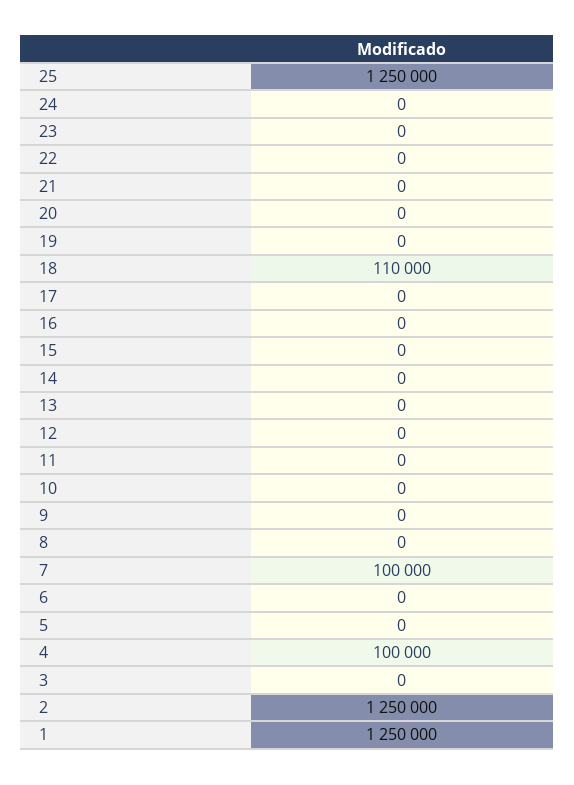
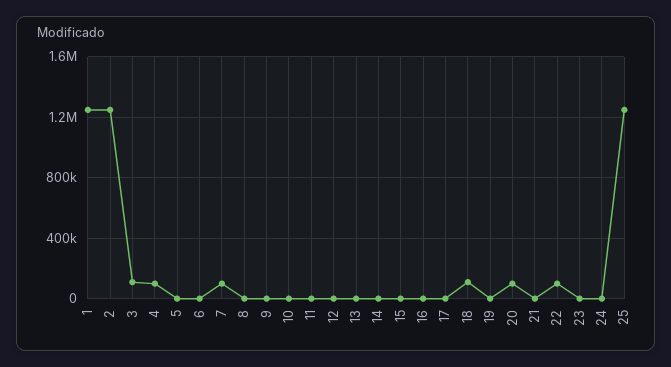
  {
    "25": 1250000,
    "24": 0,
    "23": 0,
-   "22": 0,
+   "22": 100000,
    "21": 0,
-   "20": 0,
+   "20": 100000,
    "19": 0,
    "18": 110000,
    "17": 0,
    "16": 0,
    "15": 0,
    "14": 0,
    "13": 0,
    "12": 0,
    "11": 0,
    "10": 0,
    "9": 0,
    "8": 0,
    "7": 100000,
    "6": 0,
    "5": 0,
    "4": 100000,
-   "3": 0,
+   "3": 100000,
    "2": 1250000,
    "1": 1250000
  }

